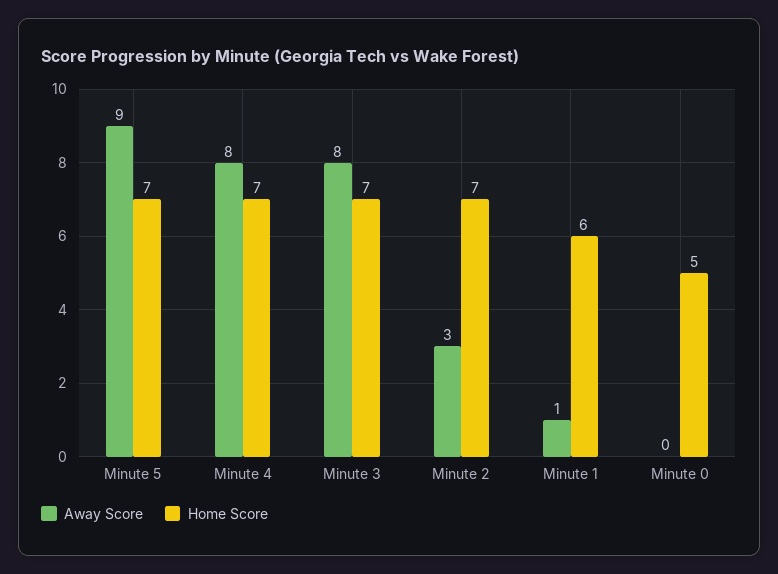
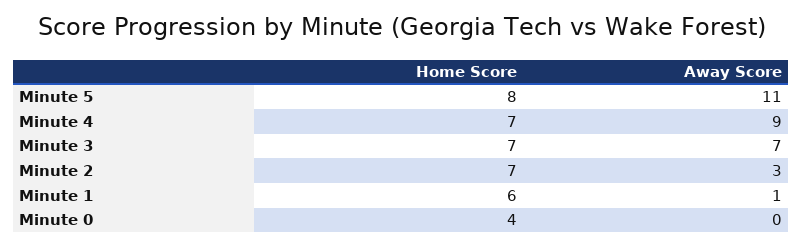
  {
    "Away Score": {
-     "Minute 5": 9,
+     "Minute 5": 11,
-     "Minute 4": 8,
+     "Minute 4": 9,
-     "Minute 3": 8,
+     "Minute 3": 7,
      "Minute 2": 3,
      "Minute 1": 1,
      "Minute 0": 0
    },
    "Home Score": {
-     "Minute 5": 7,
+     "Minute 5": 8,
      "Minute 4": 7,
      "Minute 3": 7,
      "Minute 2": 7,
      "Minute 1": 6,
-     "Minute 0": 5
+     "Minute 0": 4
    }
  }

